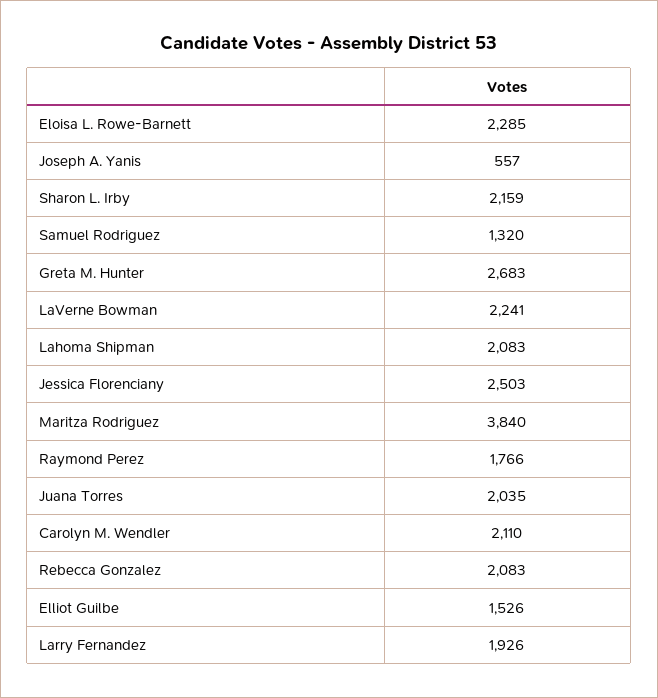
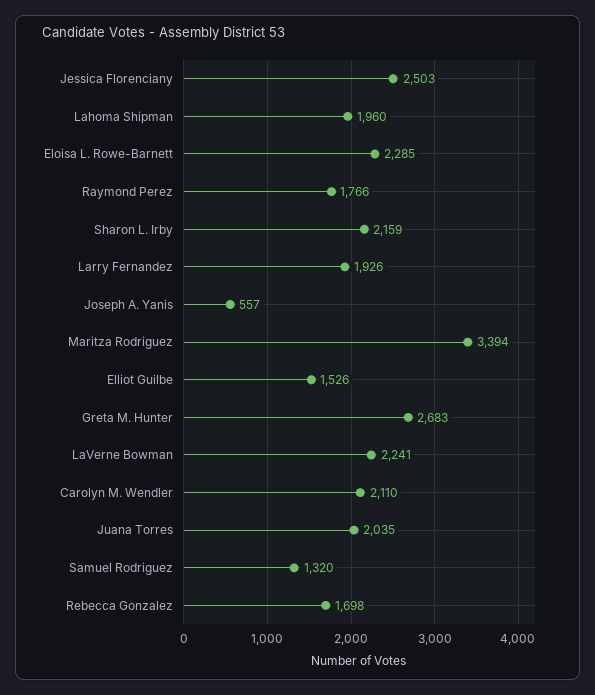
  {
    "Eloisa L. Rowe-Barnett": 2285,
    "Joseph A. Yanis": 557,
    "Sharon L. Irby": 2159,
    "Samuel Rodriguez": 1320,
    "Greta M. Hunter": 2683,
    "LaVerne Bowman": 2241,
-   "Lahoma Shipman": 2083,
+   "Lahoma Shipman": 1960,
    "Jessica Florenciany": 2503,
-   "Maritza Rodriguez": 3840,
+   "Maritza Rodriguez": 3394,
    "Raymond Perez": 1766,
    "Juana Torres": 2035,
    "Carolyn M. Wendler": 2110,
-   "Rebecca Gonzalez": 2083,
+   "Rebecca Gonzalez": 1698,
    "Elliot Guilbe": 1526,
    "Larry Fernandez": 1926
  }

